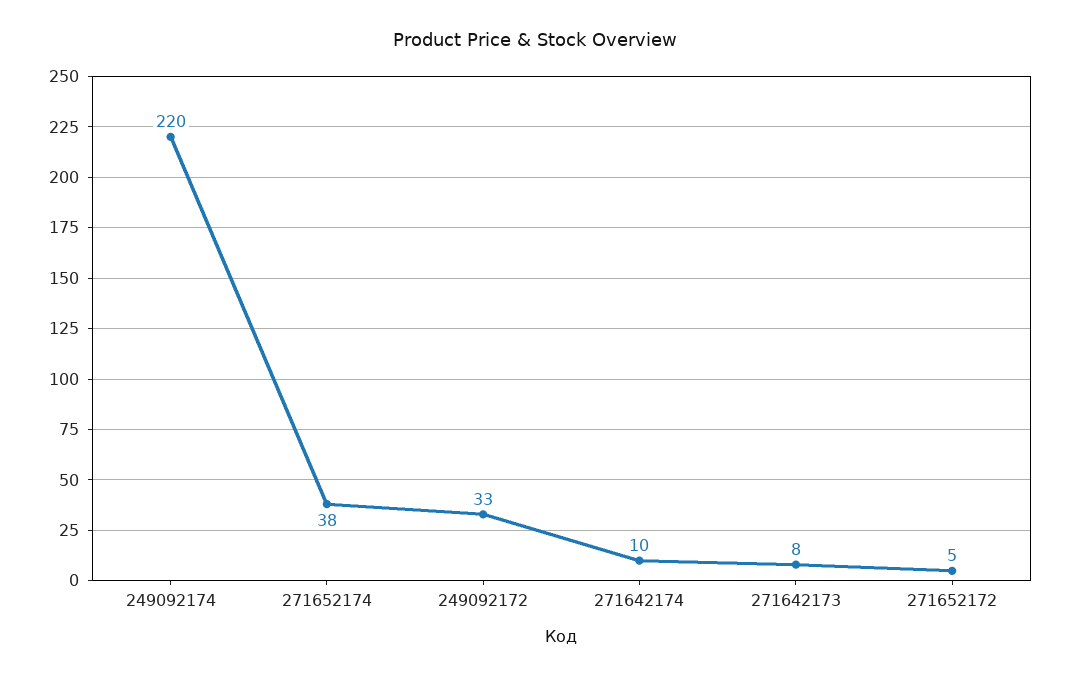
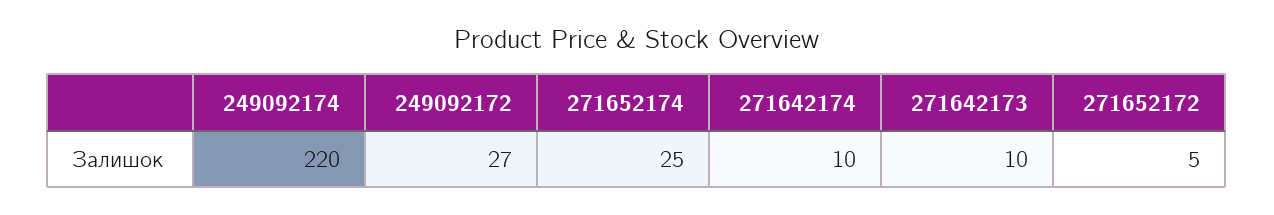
  {
    "249092174": 220,
-   "271652174": 38,
+   "271652174": 25,
-   "249092172": 33,
+   "249092172": 27,
    "271642174": 10,
-   "271642173": 8,
+   "271642173": 10,
    "271652172": 5
  }

